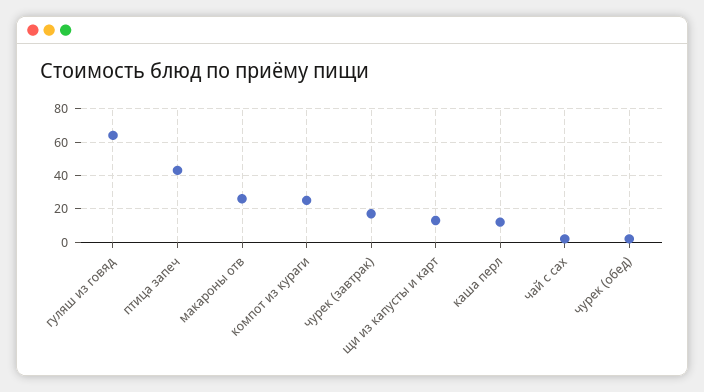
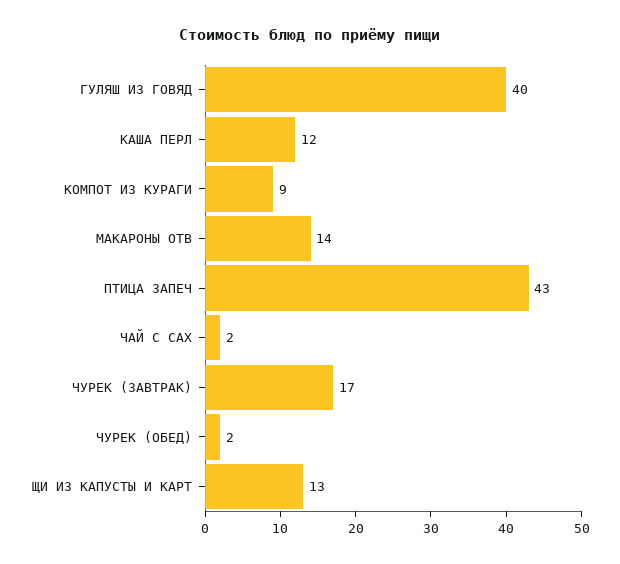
  {
-   "гуляш из говяд": 65,
+   "гуляш из говяд": 40,
    "птица запеч": 43,
-   "макароны отв": 25,
+   "макароны отв": 14,
-   "компот из кураги": 25,
+   "компот из кураги": 9,
    "чурек (завтрак)": 17,
    "щи из капусты и карт": 13,
    "каша перл": 12,
    "чай с сах": 2,
    "чурек (обед)": 2
  }

